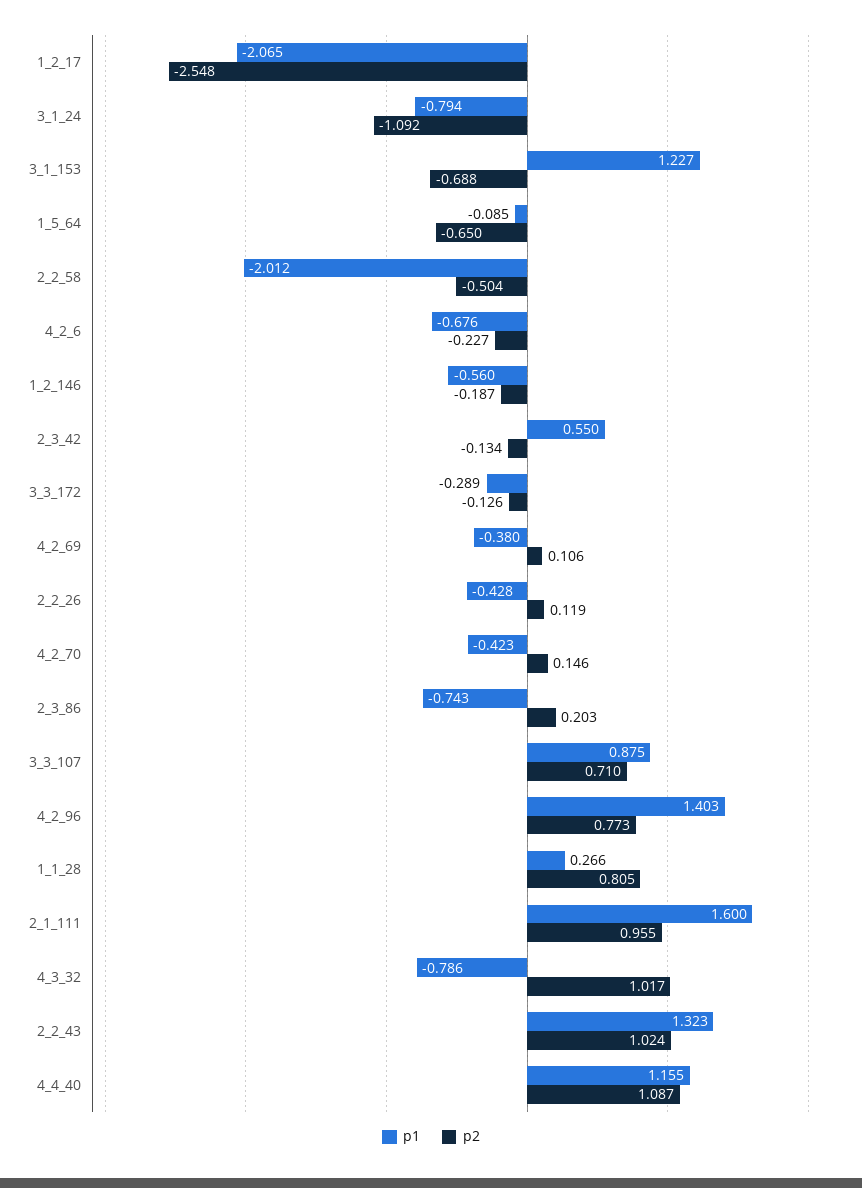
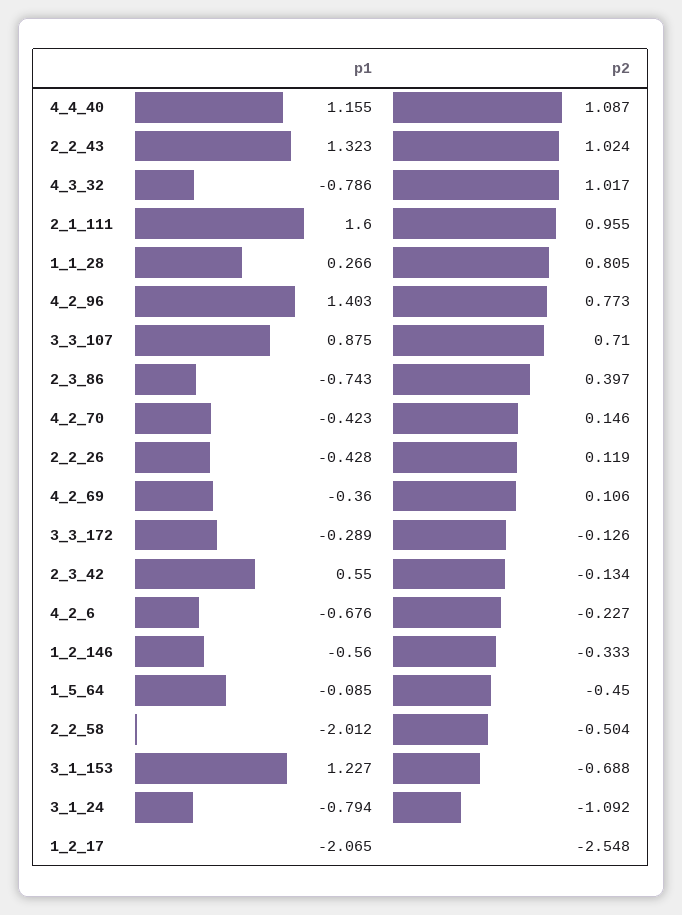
  {
    "p1": {
      "1_2_17": -2.065,
      "3_1_24": -0.794,
      "3_1_153": 1.227,
      "1_5_64": -0.085,
      "2_2_58": -2.012,
      "4_2_6": -0.676,
      "1_2_146": -0.56,
      "2_3_42": 0.55,
      "3_3_172": -0.289,
-     "4_2_69": -0.38,
+     "4_2_69": -0.36,
      "2_2_26": -0.428,
      "4_2_70": -0.423,
      "2_3_86": -0.743,
      "3_3_107": 0.875,
      "4_2_96": 1.403,
      "1_1_28": 0.266,
      "2_1_111": 1.6,
      "4_3_32": -0.786,
      "2_2_43": 1.323,
      "4_4_40": 1.155
    },
    "p2": {
      "1_2_17": -2.548,
      "3_1_24": -1.092,
      "3_1_153": -0.688,
-     "1_5_64": -0.65,
+     "1_5_64": -0.45,
      "2_2_58": -0.504,
      "4_2_6": -0.227,
-     "1_2_146": -0.187,
+     "1_2_146": -0.333,
      "2_3_42": -0.134,
      "3_3_172": -0.126,
      "4_2_69": 0.106,
      "2_2_26": 0.119,
      "4_2_70": 0.146,
-     "2_3_86": 0.203,
+     "2_3_86": 0.397,
      "3_3_107": 0.71,
      "4_2_96": 0.773,
      "1_1_28": 0.805,
      "2_1_111": 0.955,
      "4_3_32": 1.017,
      "2_2_43": 1.024,
      "4_4_40": 1.087
    }
  }

